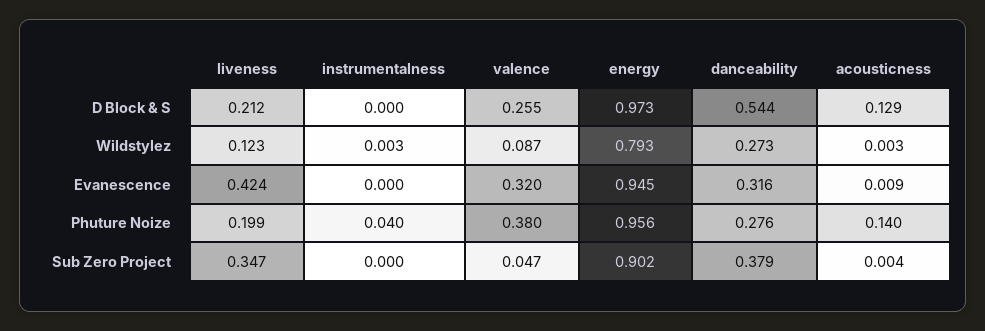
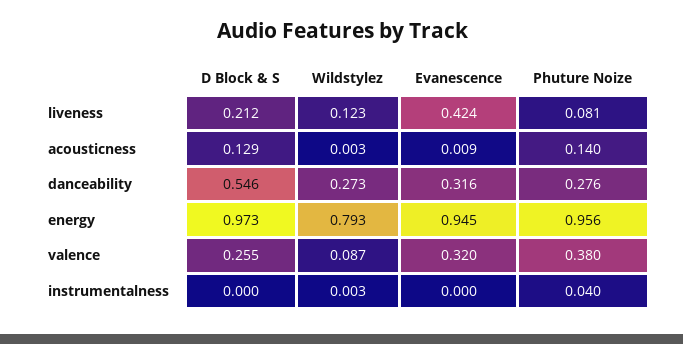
  {
    "liveness": {
      "D Block & S": 0.212,
      "Wildstylez": 0.123,
      "Evanescence": 0.424,
-     "Phuture Noize": 0.199,
+     "Phuture Noize": 0.081
-     "Sub Zero Project": 0.347
    },
    "instrumentalness": {
      "D Block & S": 0,
      "Wildstylez": 0.003,
      "Evanescence": 0,
-     "Phuture Noize": 0.04,
+     "Phuture Noize": 0.04
-     "Sub Zero Project": 0
    },
    "valence": {
      "D Block & S": 0.255,
      "Wildstylez": 0.087,
      "Evanescence": 0.32,
-     "Phuture Noize": 0.38,
+     "Phuture Noize": 0.38
-     "Sub Zero Project": 0.047
    },
    "energy": {
      "D Block & S": 0.973,
      "Wildstylez": 0.793,
      "Evanescence": 0.945,
-     "Phuture Noize": 0.956,
+     "Phuture Noize": 0.956
-     "Sub Zero Project": 0.902
    },
    "danceability": {
-     "D Block & S": 0.544,
+     "D Block & S": 0.546,
      "Wildstylez": 0.273,
      "Evanescence": 0.316,
-     "Phuture Noize": 0.276,
+     "Phuture Noize": 0.276
-     "Sub Zero Project": 0.379
    },
    "acousticness": {
      "D Block & S": 0.129,
      "Wildstylez": 0.003,
      "Evanescence": 0.009,
-     "Phuture Noize": 0.14,
+     "Phuture Noize": 0.14
-     "Sub Zero Project": 0.004
    }
  }

